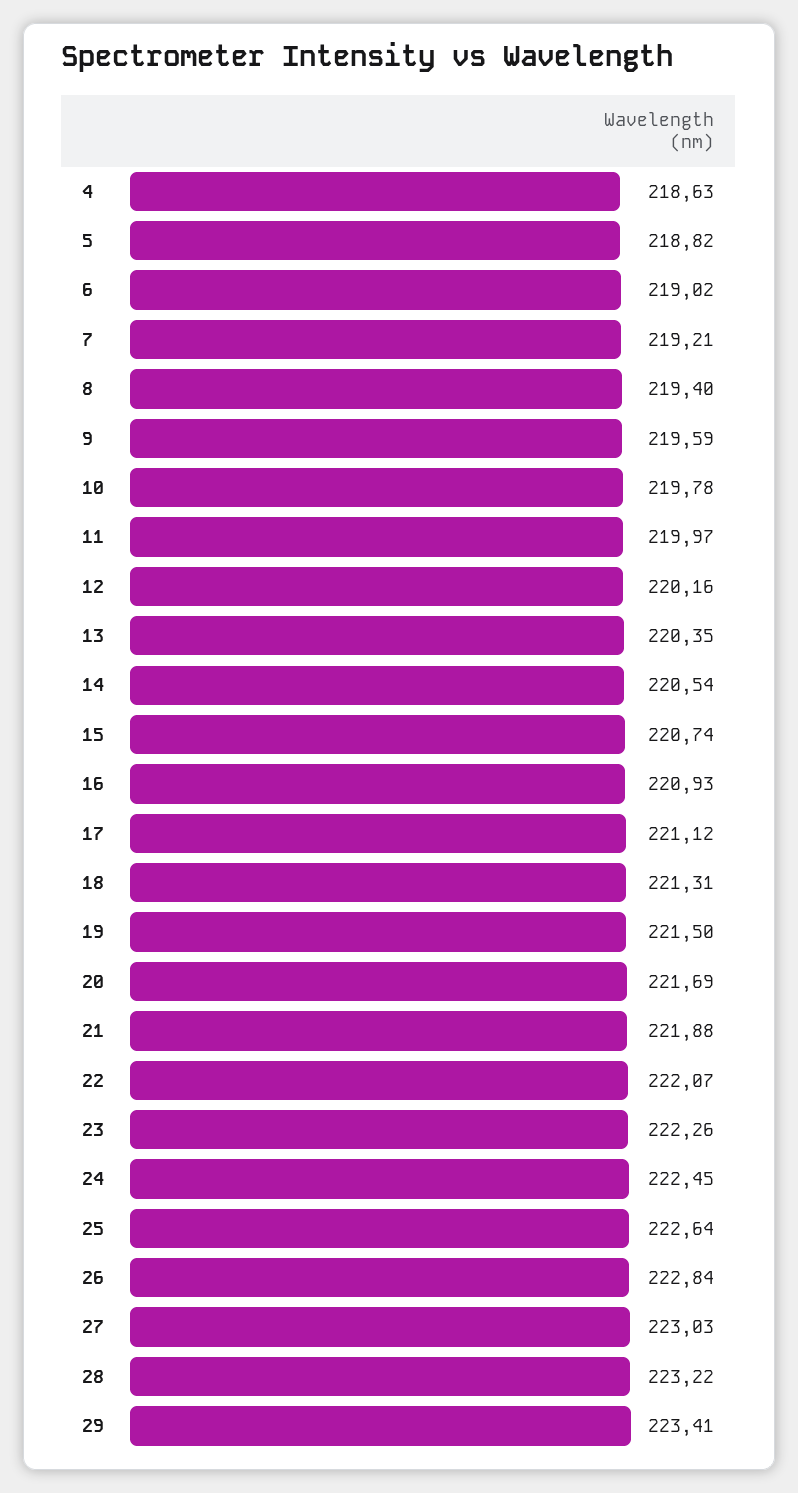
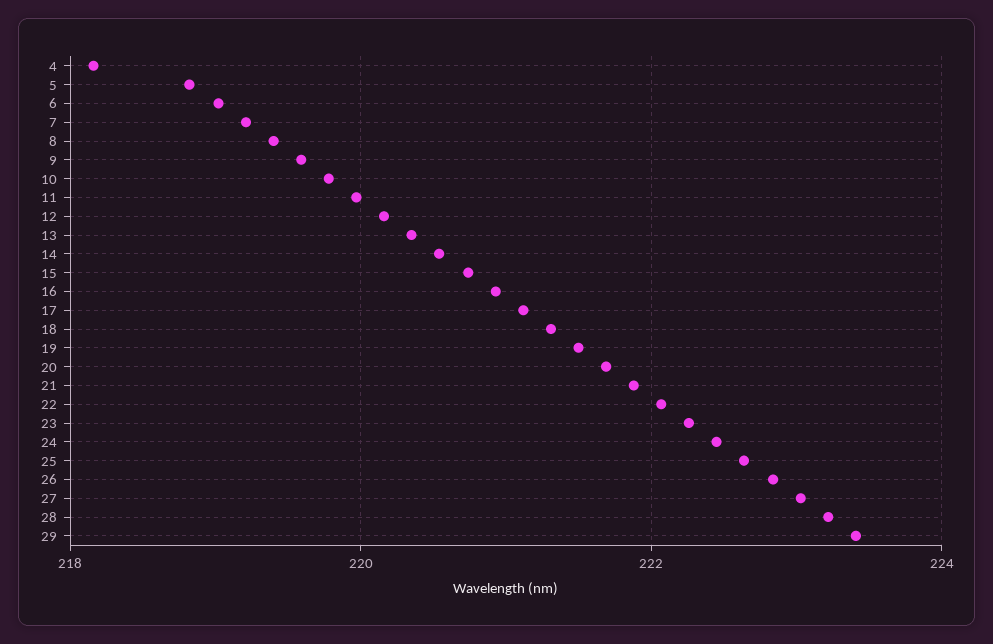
  {
-   "4": 218.63,
+   "4": 218.2,
    "5": 218.82,
    "6": 219.02,
    "7": 219.21,
    "8": 219.4,
    "9": 219.59,
    "10": 219.78,
    "11": 219.97,
    "12": 220.16,
    "13": 220.35,
    "14": 220.54,
    "15": 220.74,
    "16": 220.93,
    "17": 221.12,
    "18": 221.31,
    "19": 221.5,
    "20": 221.69,
    "21": 221.88,
    "22": 222.07,
    "23": 222.26,
    "24": 222.45,
    "25": 222.64,
    "26": 222.84,
    "27": 223.03,
    "28": 223.22,
    "29": 223.41
  }

